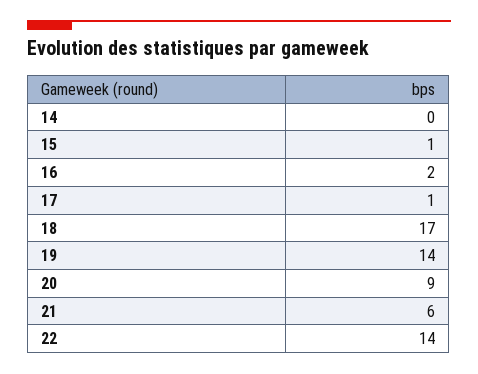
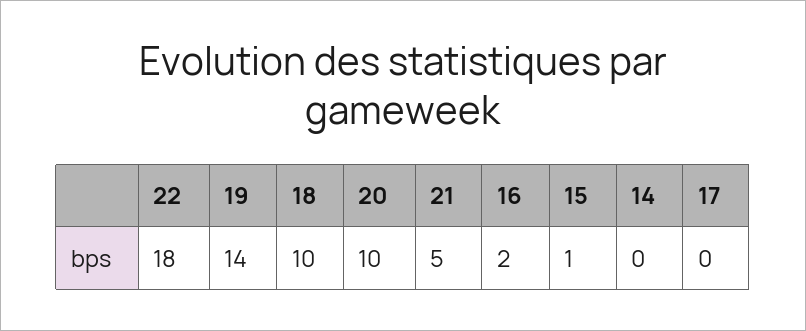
  {
    "14": 0,
    "15": 1,
    "16": 2,
-   "17": 1,
+   "17": 0,
-   "18": 17,
+   "18": 10,
    "19": 14,
-   "20": 9,
+   "20": 10,
-   "21": 6,
+   "21": 5,
-   "22": 14
+   "22": 18
  }

